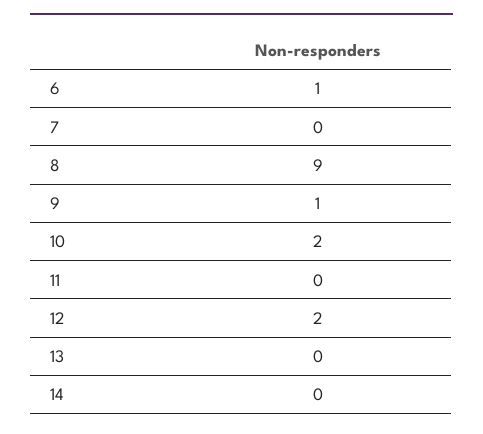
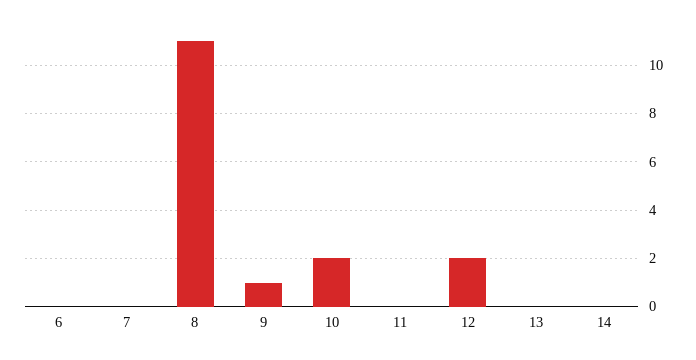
  {
-   "6": 1,
+   "6": 0,
    "7": 0,
-   "8": 9,
+   "8": 11,
    "9": 1,
    "10": 2,
    "11": 0,
    "12": 2,
    "13": 0,
    "14": 0
  }

